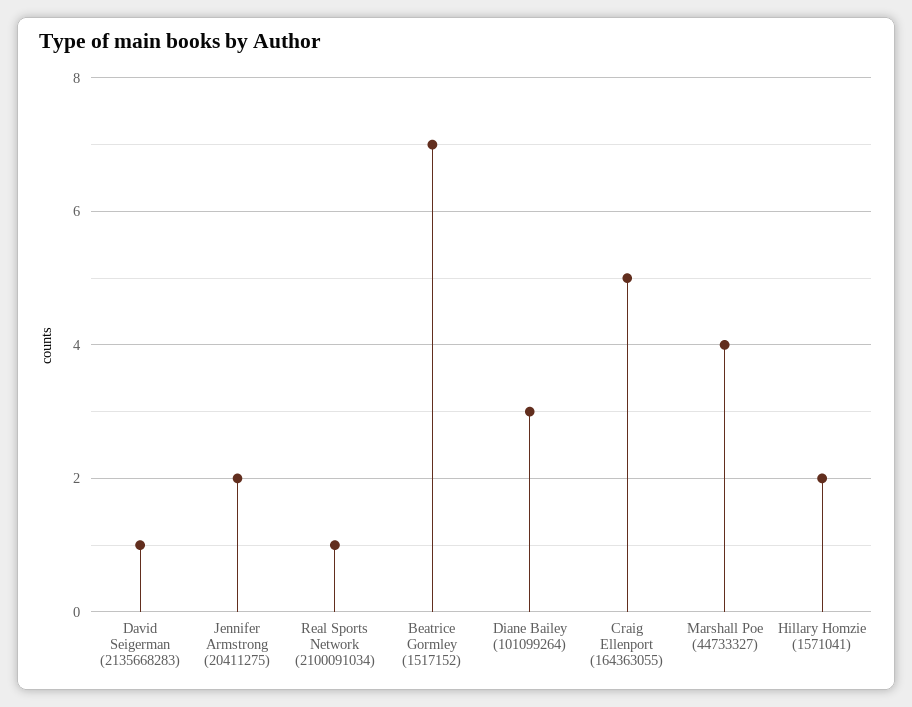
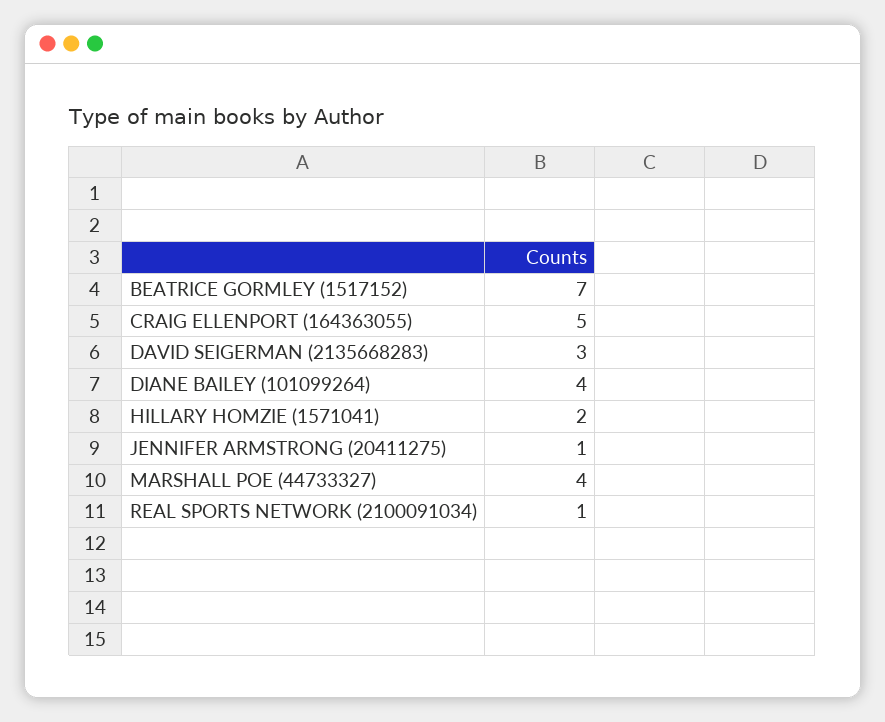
  {
-   "David Seigerman (2135668283)": 1,
+   "David Seigerman (2135668283)": 3,
-   "Jennifer Armstrong (20411275)": 2,
+   "Jennifer Armstrong (20411275)": 1,
    "Real Sports Network (2100091034)": 1,
    "Beatrice Gormley (1517152)": 7,
-   "Diane Bailey (101099264)": 3,
+   "Diane Bailey (101099264)": 4,
    "Craig Ellenport (164363055)": 5,
    "Marshall Poe (44733327)": 4,
    "Hillary Homzie (1571041)": 2
  }

